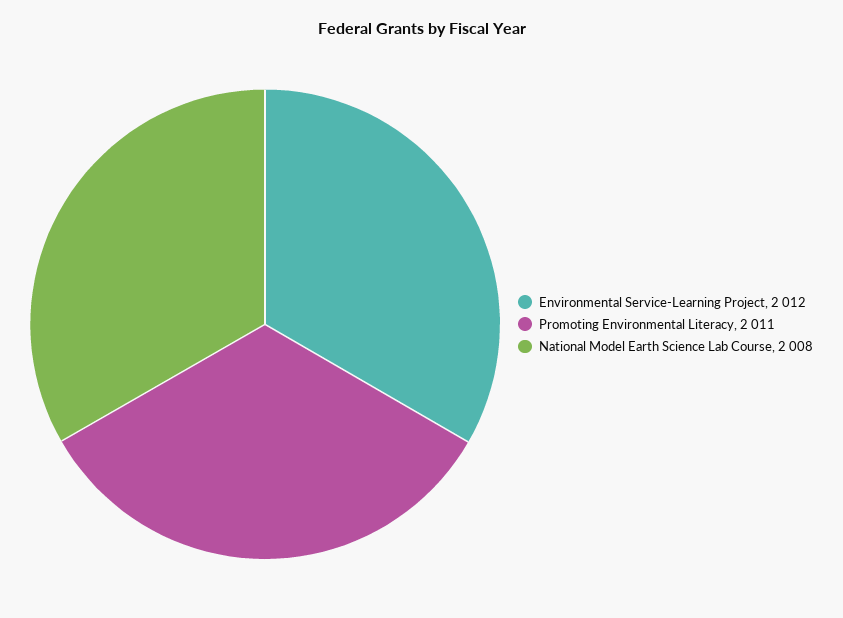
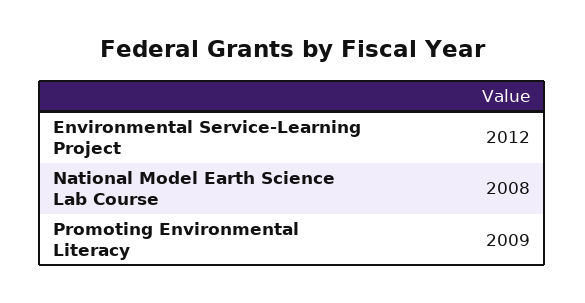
  {
    "Environmental Service-Learning Project": 2012,
-   "Promoting Environmental Literacy": 2011,
+   "Promoting Environmental Literacy": 2009,
    "National Model Earth Science Lab Course": 2008
  }

